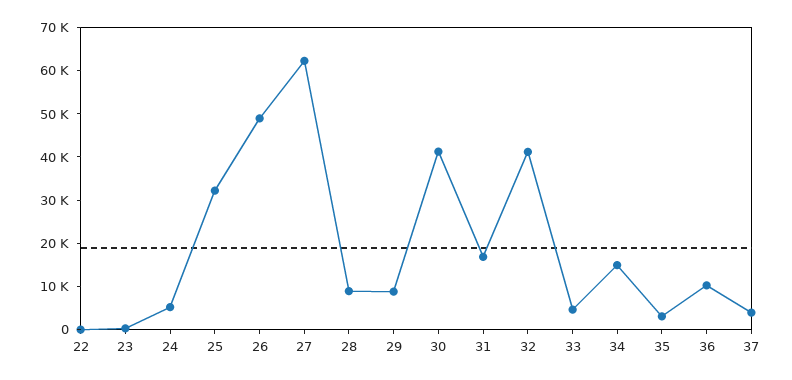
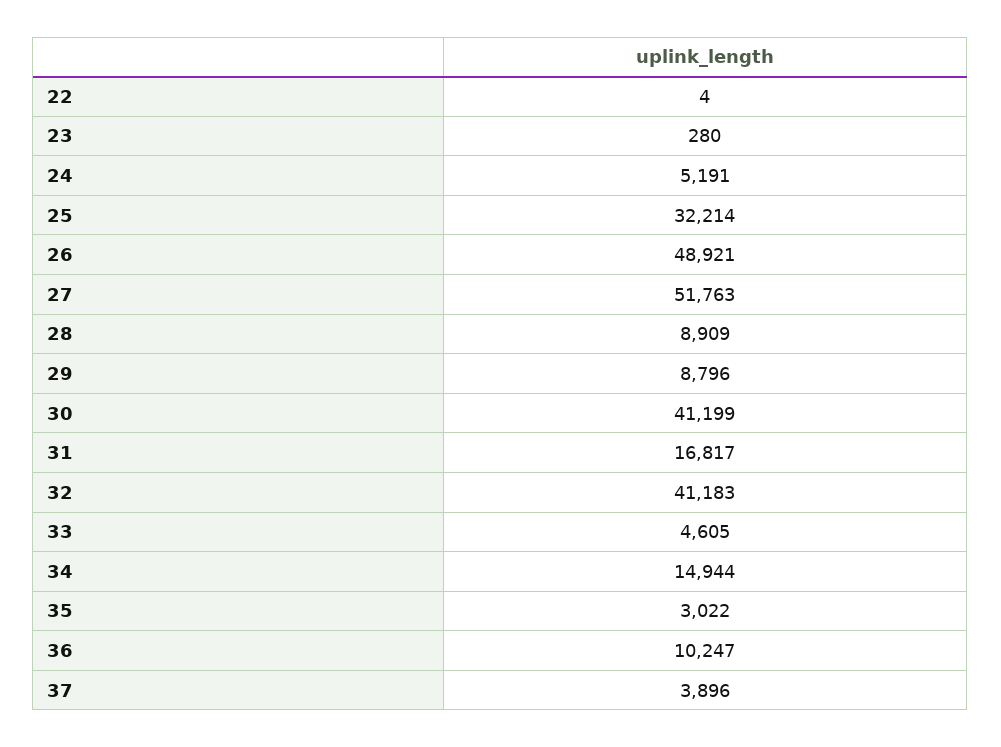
  {
    "22": 4,
    "23": 280,
    "24": 5191,
    "25": 32214,
    "26": 48921,
-   "27": 62000,
+   "27": 51763,
    "28": 8909,
    "29": 8796,
    "30": 41199,
    "31": 16817,
    "32": 41183,
    "33": 4605,
    "34": 14944,
    "35": 3022,
    "36": 10247,
    "37": 3896
  }

